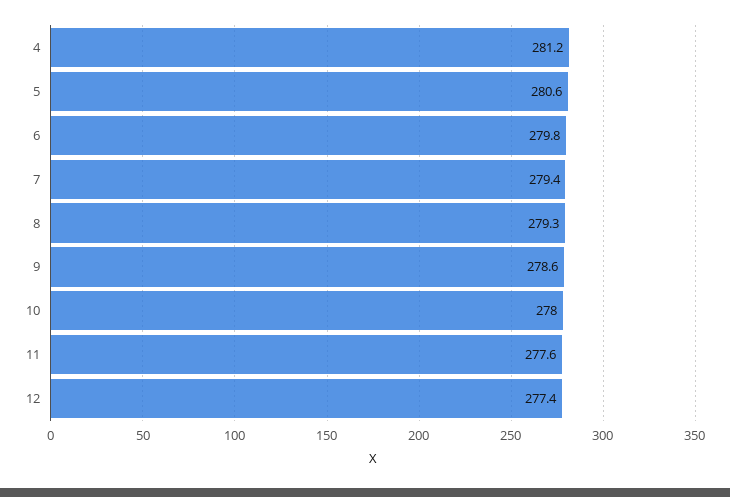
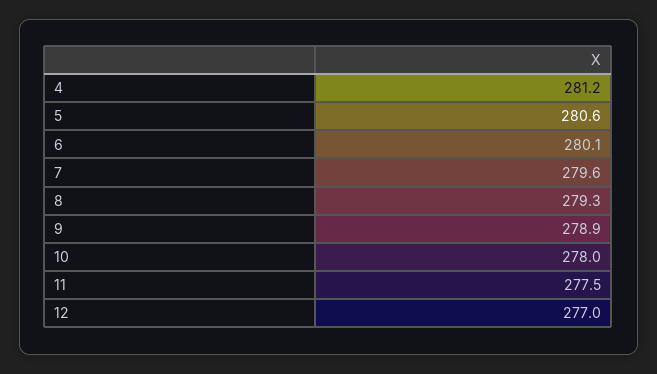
  {
    "4": 281.2,
    "5": 280.6,
-   "6": 279.8,
+   "6": 280.1,
-   "7": 279.4,
+   "7": 279.6,
    "8": 279.3,
-   "9": 278.6,
+   "9": 278.9,
    "10": 278,
-   "11": 277.6,
+   "11": 277.5,
-   "12": 277.4
+   "12": 277
  }

